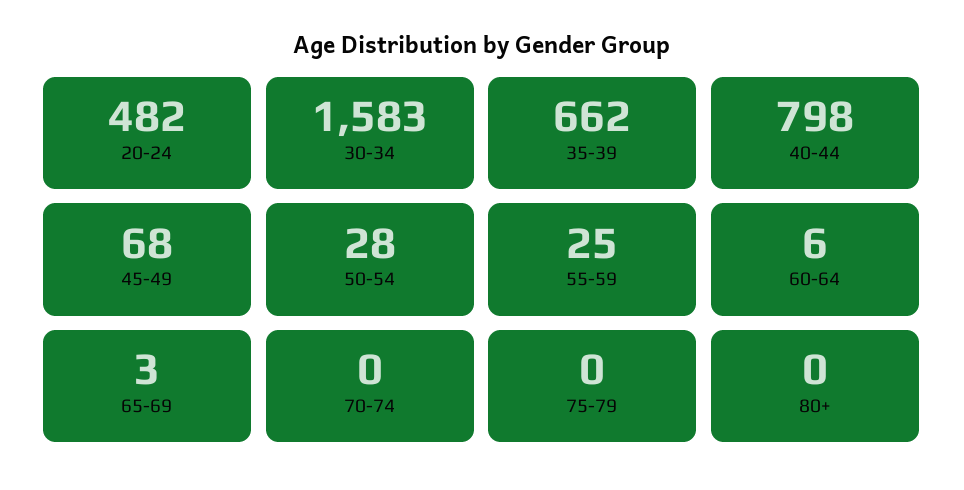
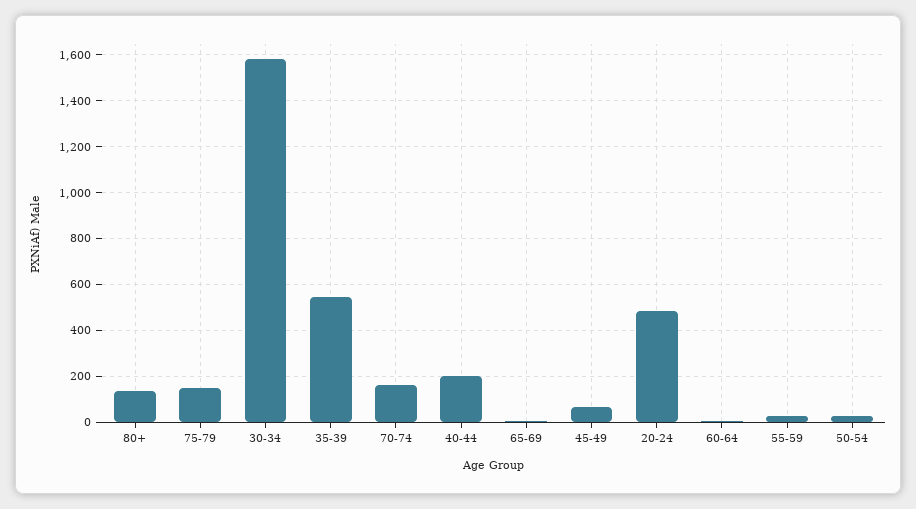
  {
    "20-24": 482,
    "30-34": 1583,
-   "35-39": 662,
+   "35-39": 550,
-   "40-44": 798,
+   "40-44": 200,
    "45-49": 68,
    "50-54": 28,
    "55-59": 25,
    "60-64": 6,
    "65-69": 3,
-   "70-74": 0,
+   "70-74": 150,
-   "75-79": 0,
+   "75-79": 150,
-   "80+": 0
+   "80+": 150
  }

